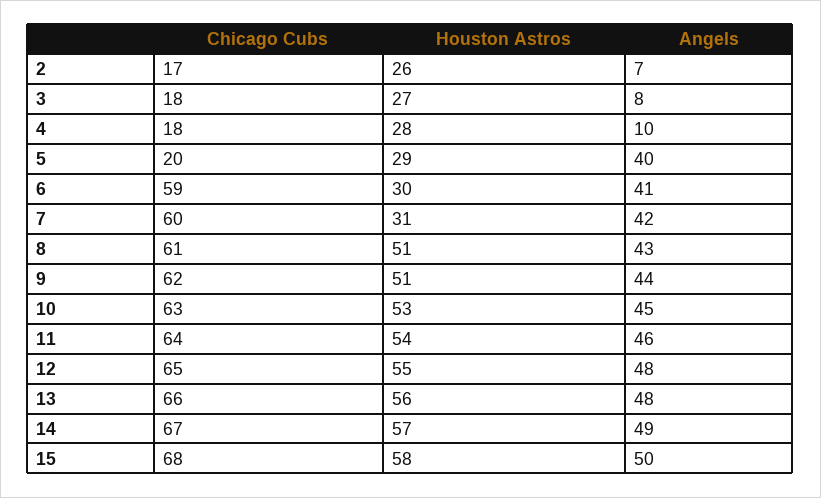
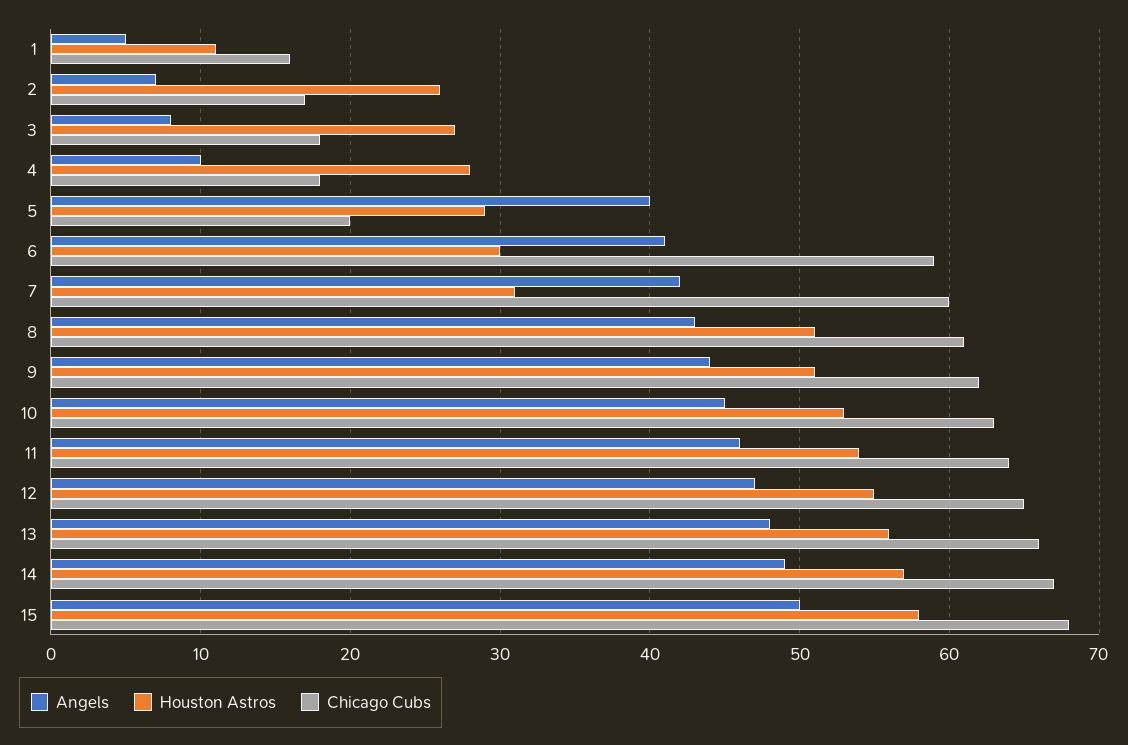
  {
    "Chicago Cubs": {
      "2": 17,
      "3": 18,
      "4": 18,
      "5": 20,
      "6": 59,
      "7": 60,
      "8": 61,
      "9": 62,
      "10": 63,
      "11": 64,
      "12": 65,
      "13": 66,
      "14": 67,
-     "15": 68
+     "15": 68,
+     "1": 16
    },
    "Houston Astros": {
      "2": 26,
      "3": 27,
      "4": 28,
      "5": 29,
      "6": 30,
      "7": 31,
      "8": 51,
      "9": 51,
      "10": 53,
      "11": 54,
      "12": 55,
      "13": 56,
      "14": 57,
-     "15": 58
+     "15": 58,
+     "1": 11
    },
    "Angels": {
      "2": 7,
      "3": 8,
      "4": 10,
      "5": 40,
      "6": 41,
      "7": 42,
      "8": 43,
      "9": 44,
      "10": 45,
      "11": 46,
-     "12": 48,
+     "12": 47,
      "13": 48,
      "14": 49,
-     "15": 50
+     "15": 50,
+     "1": 5
    }
  }

